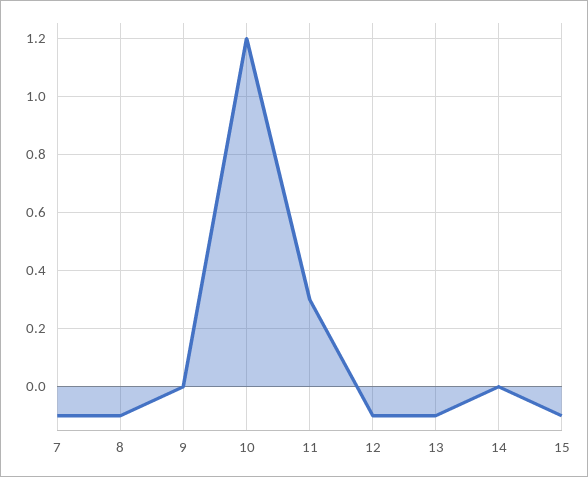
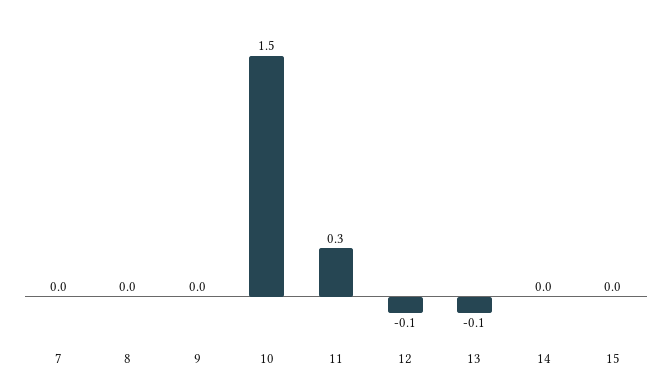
  {
-   "7": -0.1,
+   "7": 0,
-   "8": -0.1,
+   "8": 0,
    "9": 0,
-   "10": 1.2,
+   "10": 1.5,
    "11": 0.3,
    "12": -0.1,
    "13": -0.1,
    "14": 0,
-   "15": -0.1
+   "15": 0
  }

